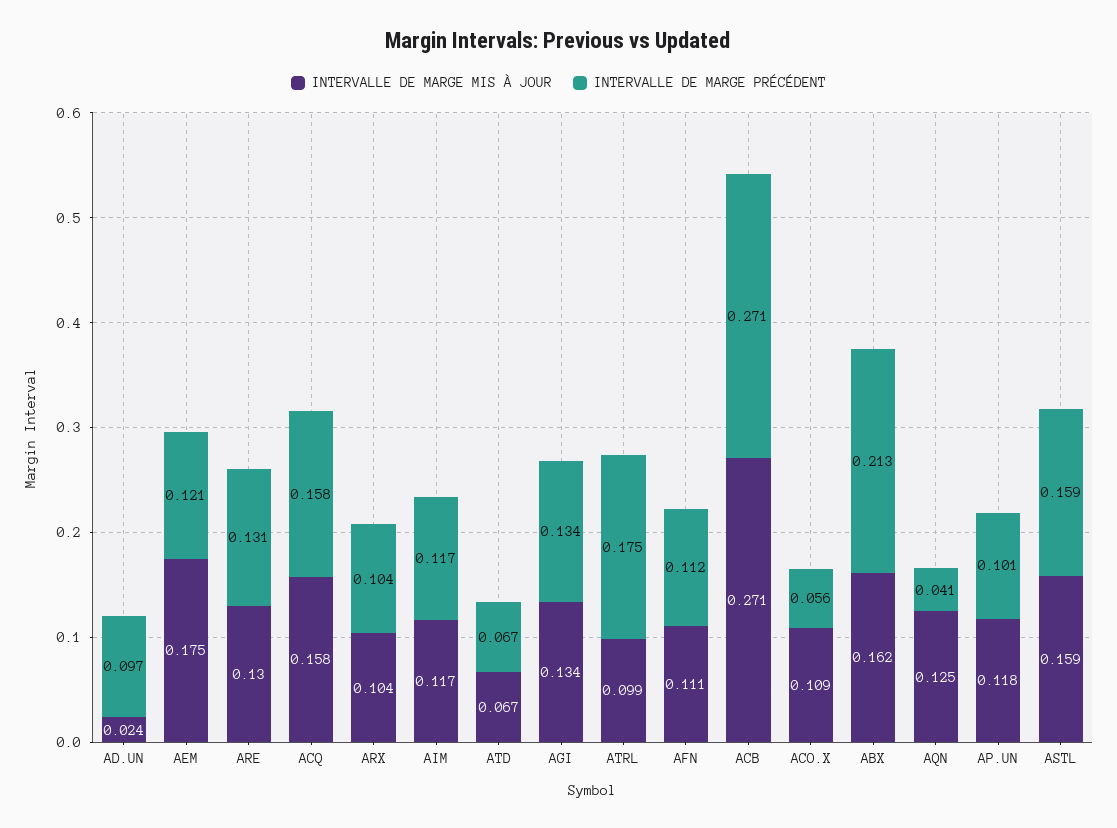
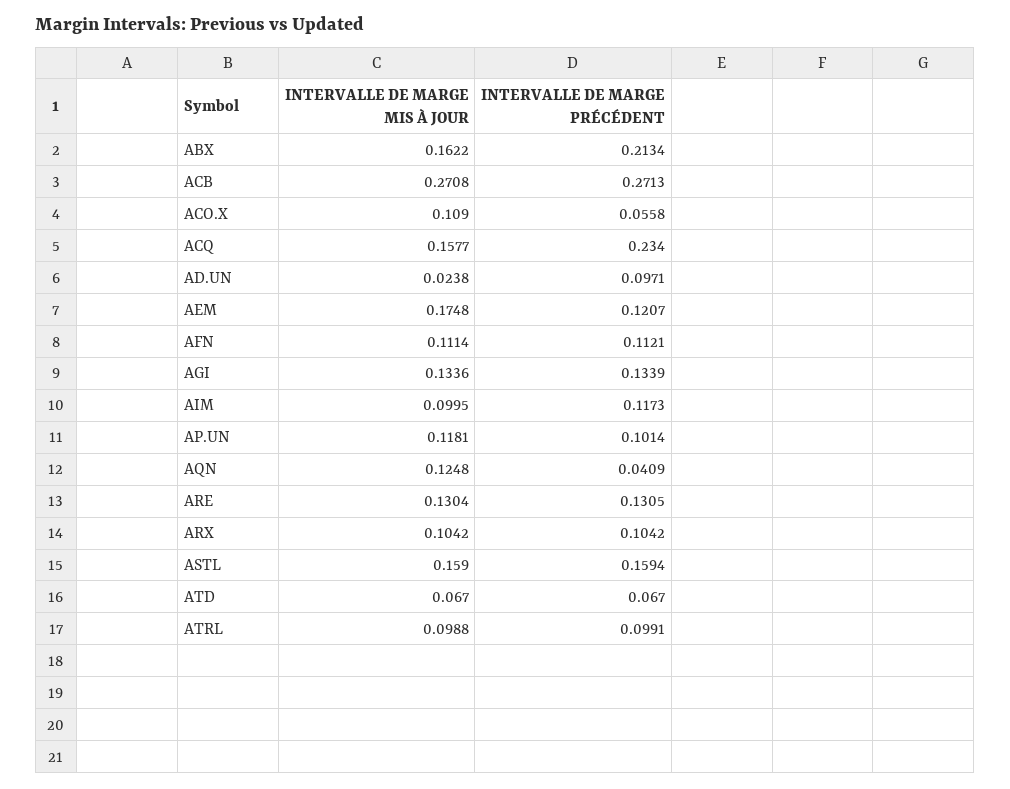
  {
    "INTERVALLE DE MARGE MIS À JOUR": {
      "AD.UN": 0.0238,
      "AEM": 0.1748,
      "ARE": 0.1304,
      "ACQ": 0.1577,
      "ARX": 0.1042,
-     "AIM": 0.117,
+     "AIM": 0.0995,
      "ATD": 0.067,
      "AGI": 0.1336,
      "ATRL": 0.0988,
      "AFN": 0.1114,
      "ACB": 0.2708,
      "ACO.X": 0.109,
      "ABX": 0.1622,
      "AQN": 0.1248,
      "AP.UN": 0.1181,
      "ASTL": 0.159
    },
    "INTERVALLE DE MARGE PRÉCÉDENT": {
      "AD.UN": 0.0971,
      "AEM": 0.1207,
      "ARE": 0.1305,
-     "ACQ": 0.158,
+     "ACQ": 0.234,
      "ARX": 0.1042,
      "AIM": 0.1173,
      "ATD": 0.067,
      "AGI": 0.1339,
-     "ATRL": 0.175,
+     "ATRL": 0.0991,
      "AFN": 0.1121,
      "ACB": 0.2713,
      "ACO.X": 0.0558,
      "ABX": 0.2134,
      "AQN": 0.0409,
      "AP.UN": 0.1014,
      "ASTL": 0.1594
    }
  }

